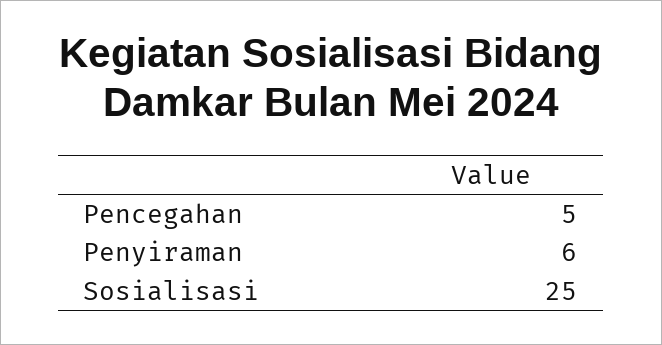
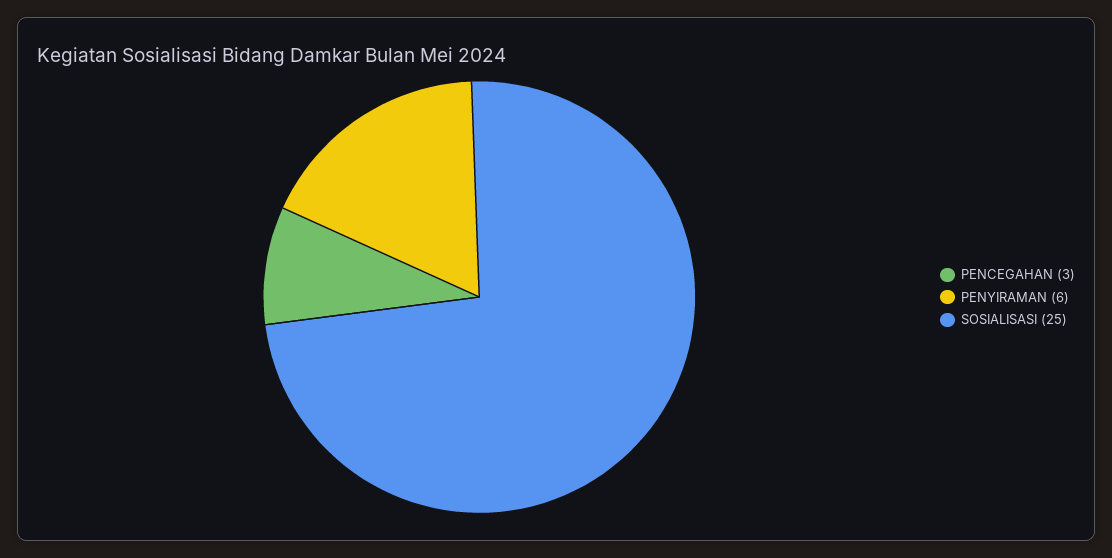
  {
-   "Pencegahan": 5,
+   "Pencegahan": 3,
    "Penyiraman": 6,
    "Sosialisasi": 25
  }

